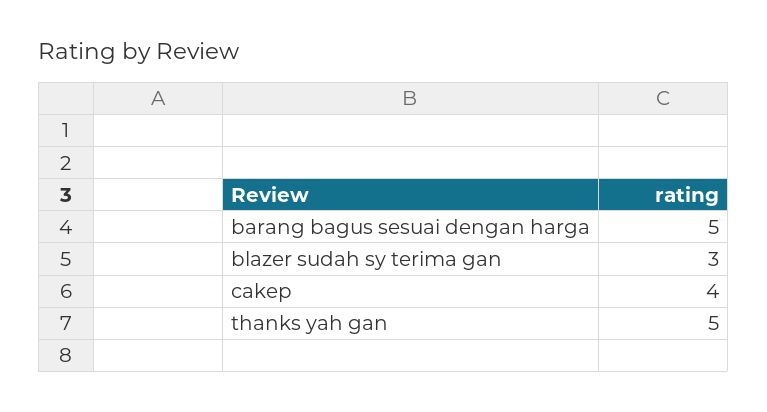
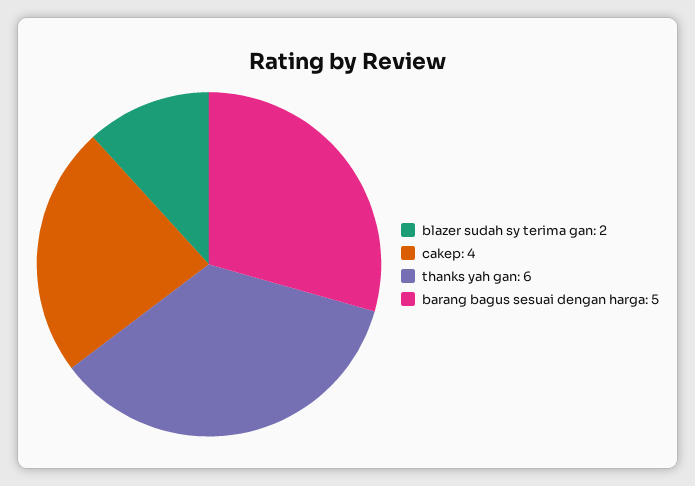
  {
    "barang bagus sesuai dengan harga": 5,
-   "blazer sudah sy terima gan": 3,
+   "blazer sudah sy terima gan": 2,
    "cakep": 4,
-   "thanks yah gan": 5
+   "thanks yah gan": 6
  }

